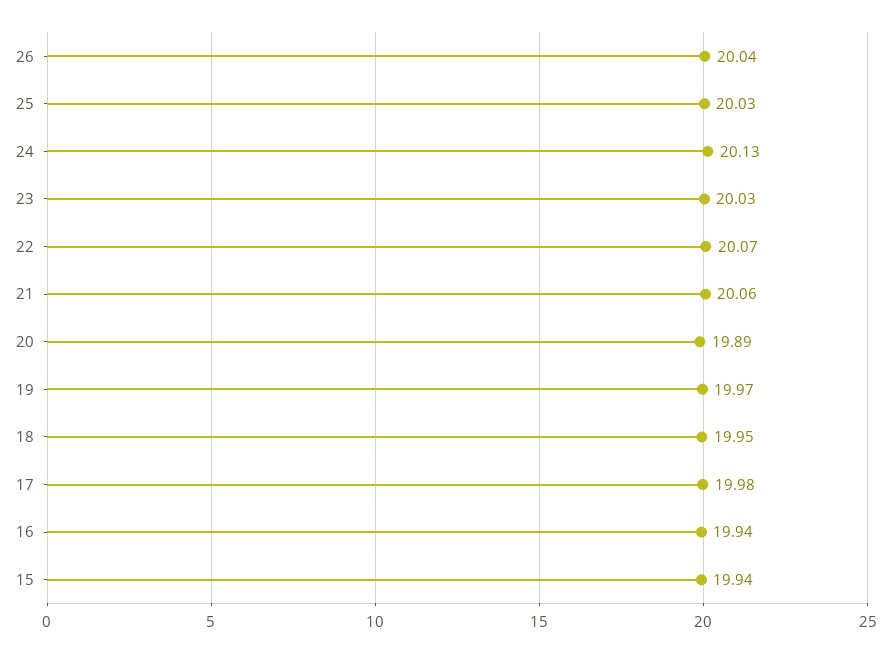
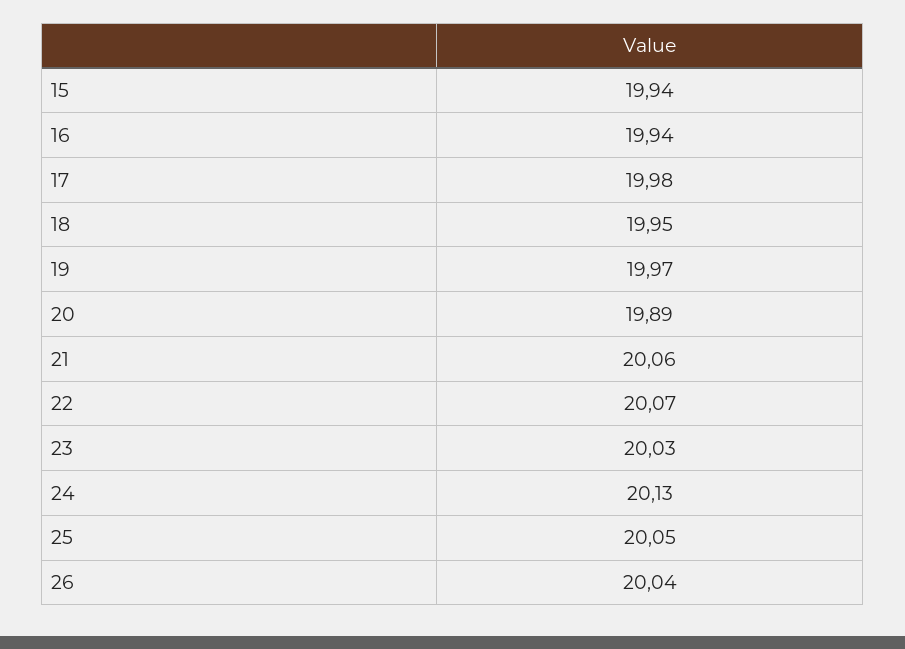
  {
    "26": 20.04,
-   "25": 20.03,
+   "25": 20.05,
    "24": 20.13,
    "23": 20.03,
    "22": 20.07,
    "21": 20.06,
    "20": 19.89,
    "19": 19.97,
    "18": 19.95,
    "17": 19.98,
    "16": 19.94,
    "15": 19.94
  }

